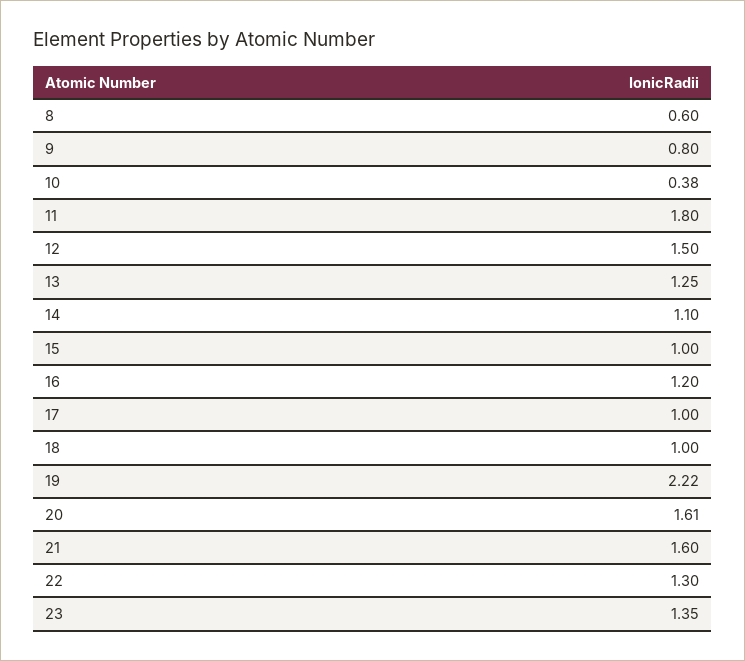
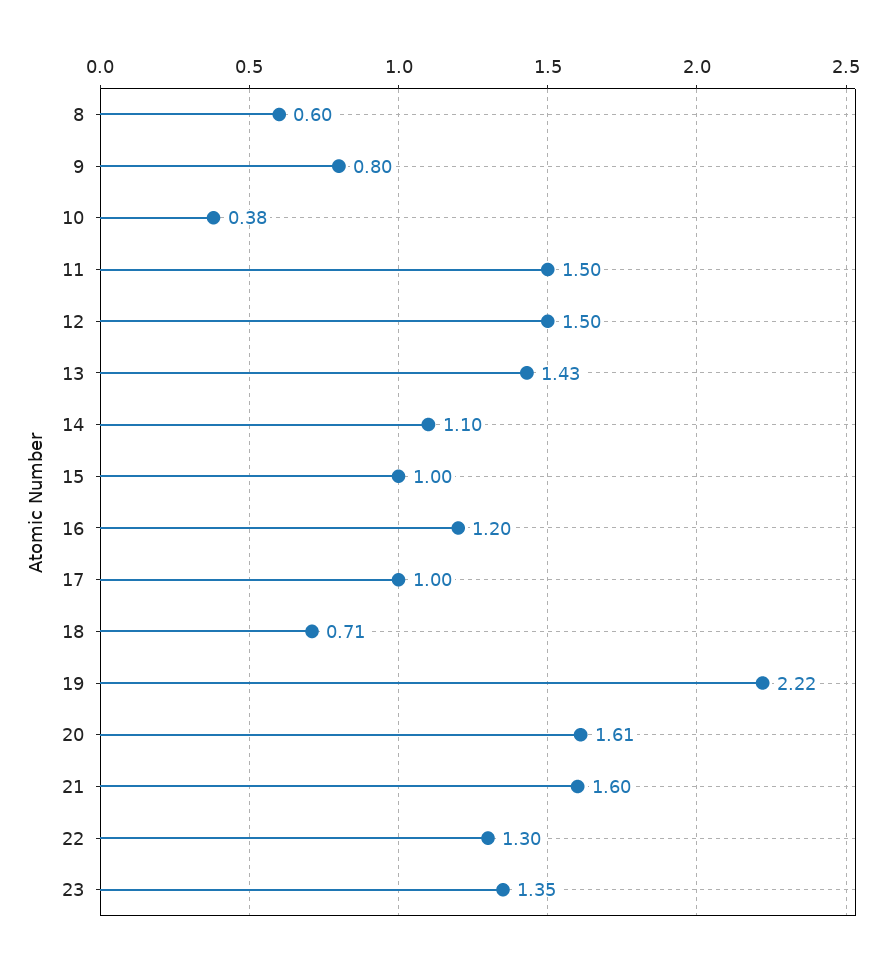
  {
    "8": 0.6,
    "9": 0.8,
    "10": 0.38,
-   "11": 1.8,
+   "11": 1.5,
    "12": 1.5,
-   "13": 1.25,
+   "13": 1.43,
    "14": 1.1,
    "15": 1,
    "16": 1.2,
    "17": 1,
-   "18": 1,
+   "18": 0.71,
    "19": 2.22,
    "20": 1.61,
    "21": 1.6,
    "22": 1.3,
    "23": 1.35
  }

